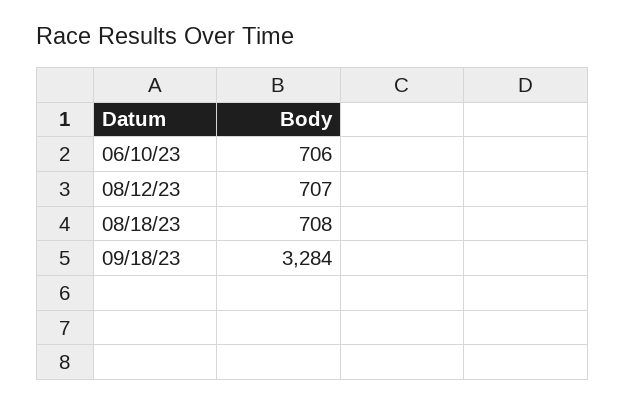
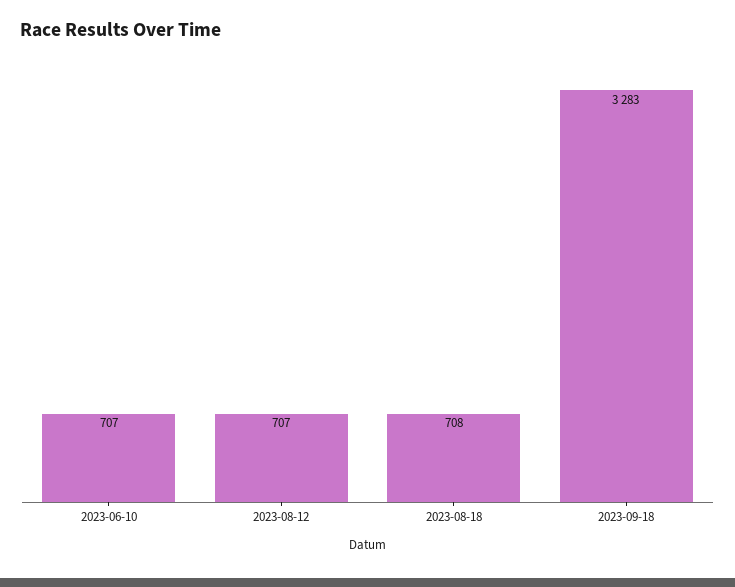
  {
-   "06/10/23": 706,
+   "06/10/23": 707,
    "08/12/23": 707,
    "08/18/23": 708,
-   "09/18/23": 3284
+   "09/18/23": 3283
  }

